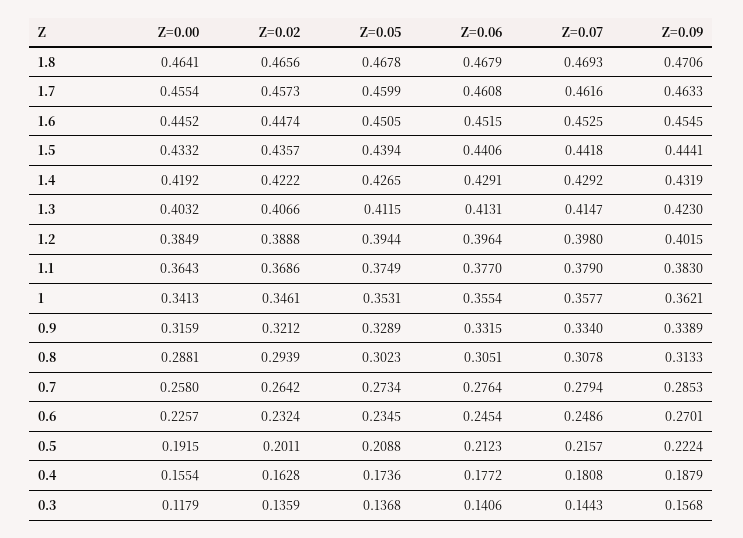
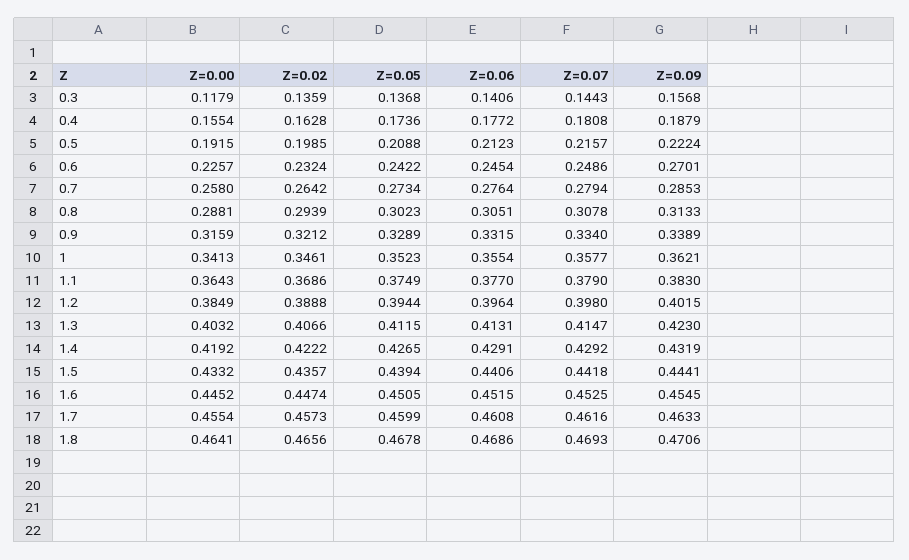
  {
    "Z=0.00": {
      "1.8": 0.4641,
      "1.7": 0.4554,
      "1.6": 0.4452,
      "1.5": 0.4332,
      "1.4": 0.4192,
      "1.3": 0.4032,
      "1.2": 0.3849,
      "1.1": 0.3643,
      "1": 0.3413,
      "0.9": 0.3159,
      "0.8": 0.2881,
      "0.7": 0.258,
      "0.6": 0.2257,
      "0.5": 0.1915,
      "0.4": 0.1554,
      "0.3": 0.1179
    },
    "Z=0.02": {
      "1.8": 0.4656,
      "1.7": 0.4573,
      "1.6": 0.4474,
      "1.5": 0.4357,
      "1.4": 0.4222,
      "1.3": 0.4066,
      "1.2": 0.3888,
      "1.1": 0.3686,
      "1": 0.3461,
      "0.9": 0.3212,
      "0.8": 0.2939,
      "0.7": 0.2642,
      "0.6": 0.2324,
-     "0.5": 0.2011,
+     "0.5": 0.1985,
      "0.4": 0.1628,
      "0.3": 0.1359
    },
    "Z=0.05": {
      "1.8": 0.4678,
      "1.7": 0.4599,
      "1.6": 0.4505,
      "1.5": 0.4394,
      "1.4": 0.4265,
      "1.3": 0.4115,
      "1.2": 0.3944,
      "1.1": 0.3749,
-     "1": 0.3531,
+     "1": 0.3523,
      "0.9": 0.3289,
      "0.8": 0.3023,
      "0.7": 0.2734,
-     "0.6": 0.2345,
+     "0.6": 0.2422,
      "0.5": 0.2088,
      "0.4": 0.1736,
      "0.3": 0.1368
    },
    "Z=0.06": {
-     "1.8": 0.4679,
+     "1.8": 0.4686,
      "1.7": 0.4608,
      "1.6": 0.4515,
      "1.5": 0.4406,
      "1.4": 0.4291,
      "1.3": 0.4131,
      "1.2": 0.3964,
      "1.1": 0.377,
      "1": 0.3554,
      "0.9": 0.3315,
      "0.8": 0.3051,
      "0.7": 0.2764,
      "0.6": 0.2454,
      "0.5": 0.2123,
      "0.4": 0.1772,
      "0.3": 0.1406
    },
    "Z=0.07": {
      "1.8": 0.4693,
      "1.7": 0.4616,
      "1.6": 0.4525,
      "1.5": 0.4418,
      "1.4": 0.4292,
      "1.3": 0.4147,
      "1.2": 0.398,
      "1.1": 0.379,
      "1": 0.3577,
      "0.9": 0.334,
      "0.8": 0.3078,
      "0.7": 0.2794,
      "0.6": 0.2486,
      "0.5": 0.2157,
      "0.4": 0.1808,
      "0.3": 0.1443
    },
    "Z=0.09": {
      "1.8": 0.4706,
      "1.7": 0.4633,
      "1.6": 0.4545,
      "1.5": 0.4441,
      "1.4": 0.4319,
      "1.3": 0.423,
      "1.2": 0.4015,
      "1.1": 0.383,
      "1": 0.3621,
      "0.9": 0.3389,
      "0.8": 0.3133,
      "0.7": 0.2853,
      "0.6": 0.2701,
      "0.5": 0.2224,
      "0.4": 0.1879,
      "0.3": 0.1568
    }
  }

